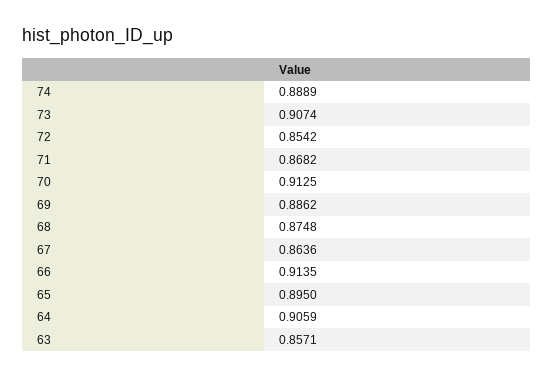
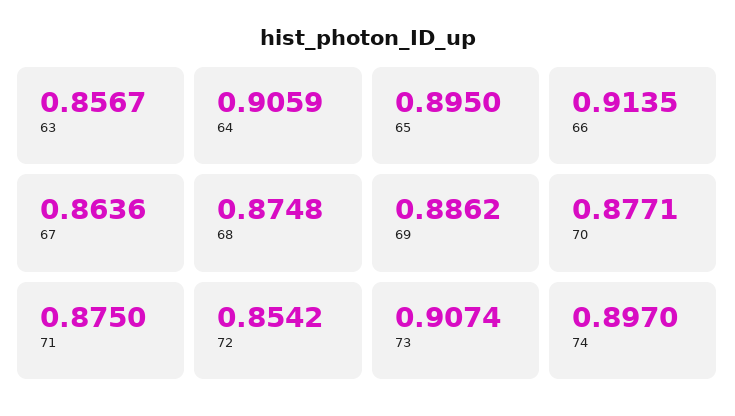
  {
-   "74": 0.8889,
+   "74": 0.897,
    "73": 0.9074,
    "72": 0.8542,
-   "71": 0.8682,
+   "71": 0.875,
-   "70": 0.9125,
+   "70": 0.8771,
    "69": 0.8862,
    "68": 0.8748,
    "67": 0.8636,
    "66": 0.9135,
    "65": 0.895,
    "64": 0.9059,
-   "63": 0.8571
+   "63": 0.8567
  }

